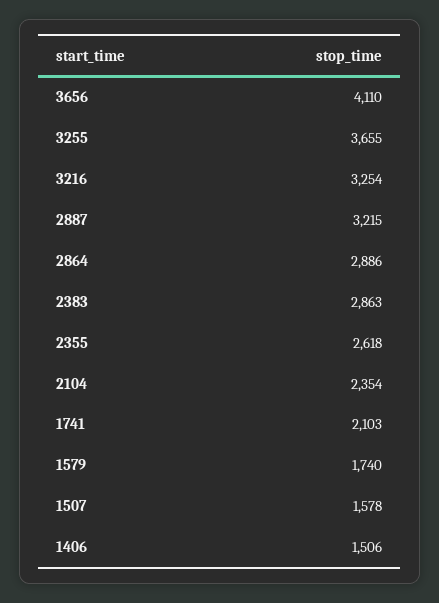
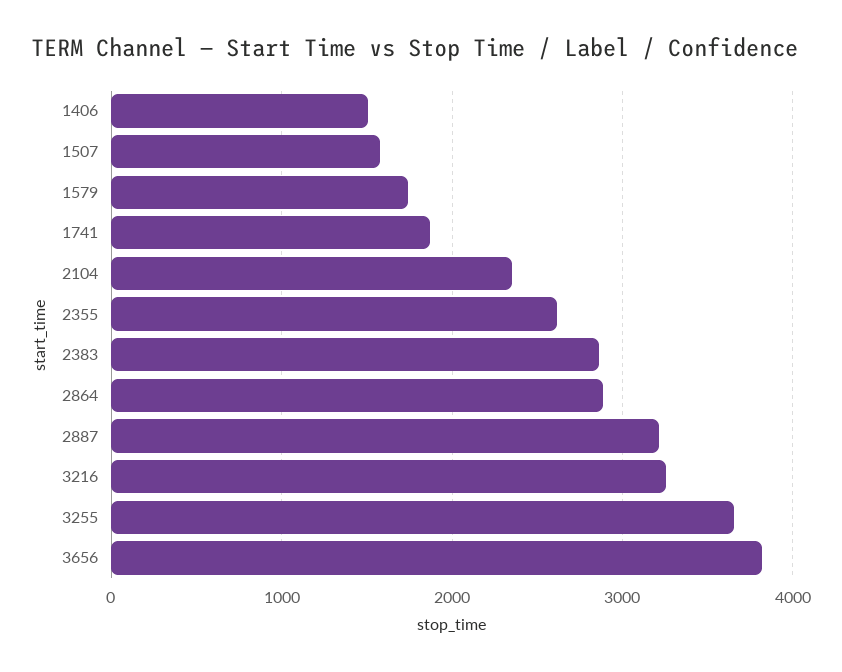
  {
-   "3656": 4110,
+   "3656": 3800,
    "3255": 3655,
    "3216": 3254,
    "2887": 3215,
    "2864": 2886,
    "2383": 2863,
    "2355": 2618,
    "2104": 2354,
-   "1741": 2103,
+   "1741": 1900,
    "1579": 1740,
    "1507": 1578,
    "1406": 1506
  }

